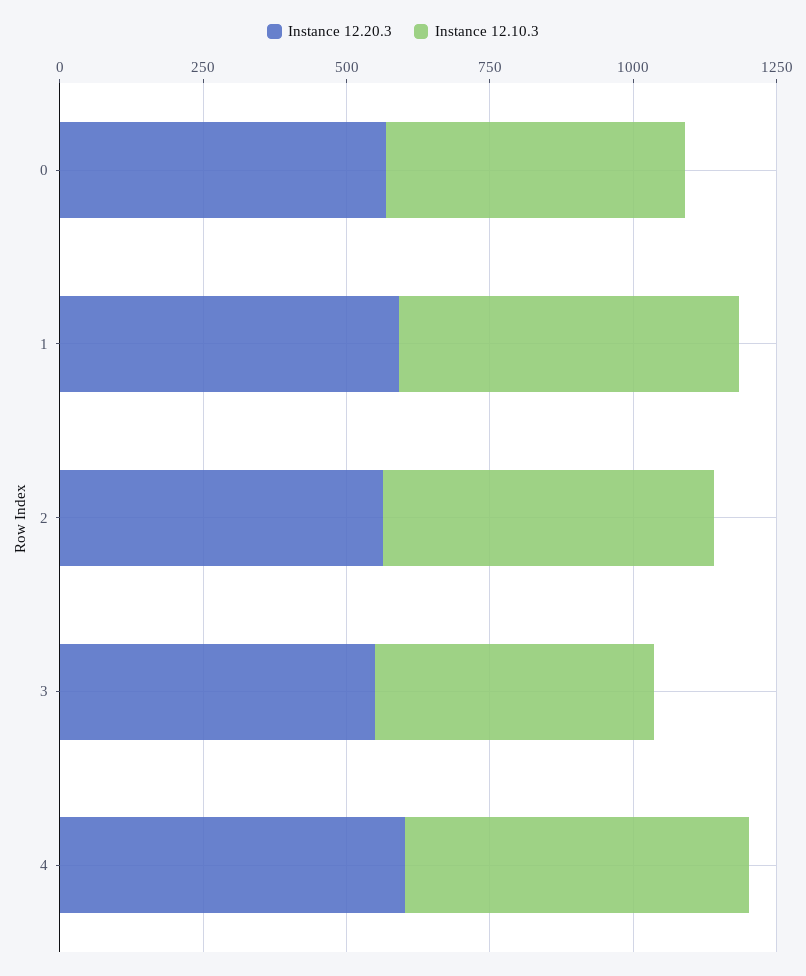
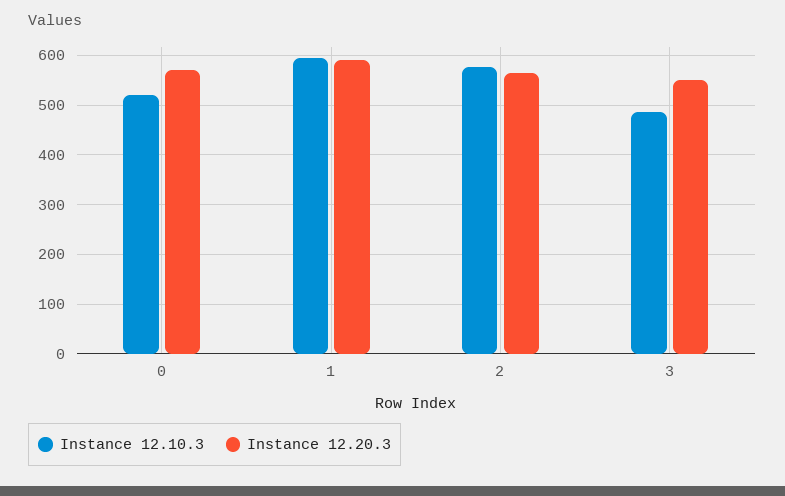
  {
    "Instance 12.20.3": {
      "0": 560,
      "1": 600,
      "2": 560,
-     "3": 560,
+     "3": 560
-     "4": 600
    },
    "Instance 12.10.3": {
      "0": 520,
      "1": 600,
      "2": 580,
-     "3": 480,
+     "3": 480
-     "4": 600
    }
  }

